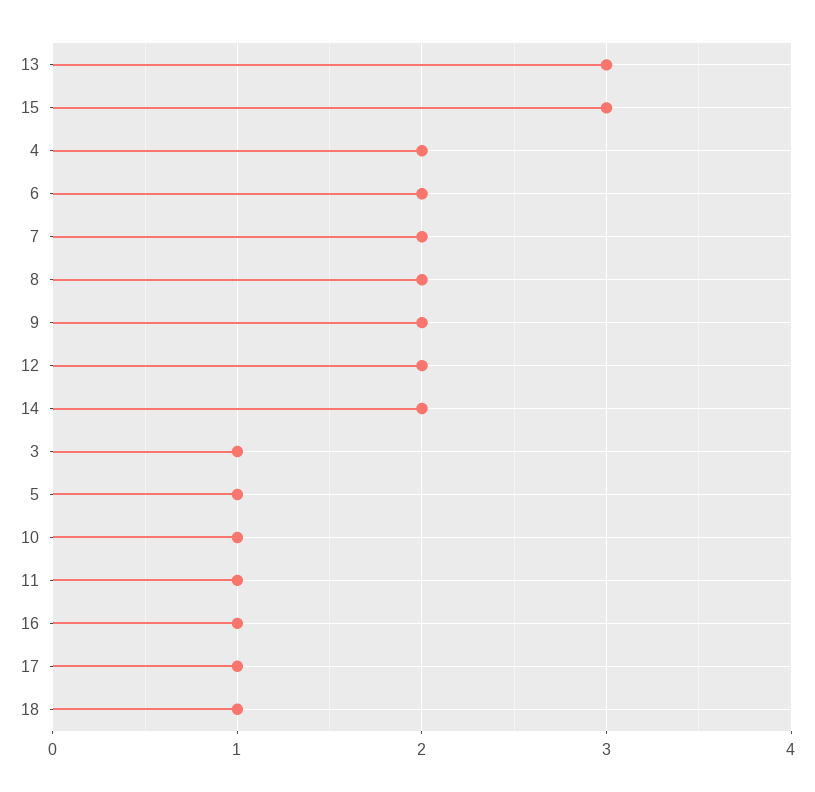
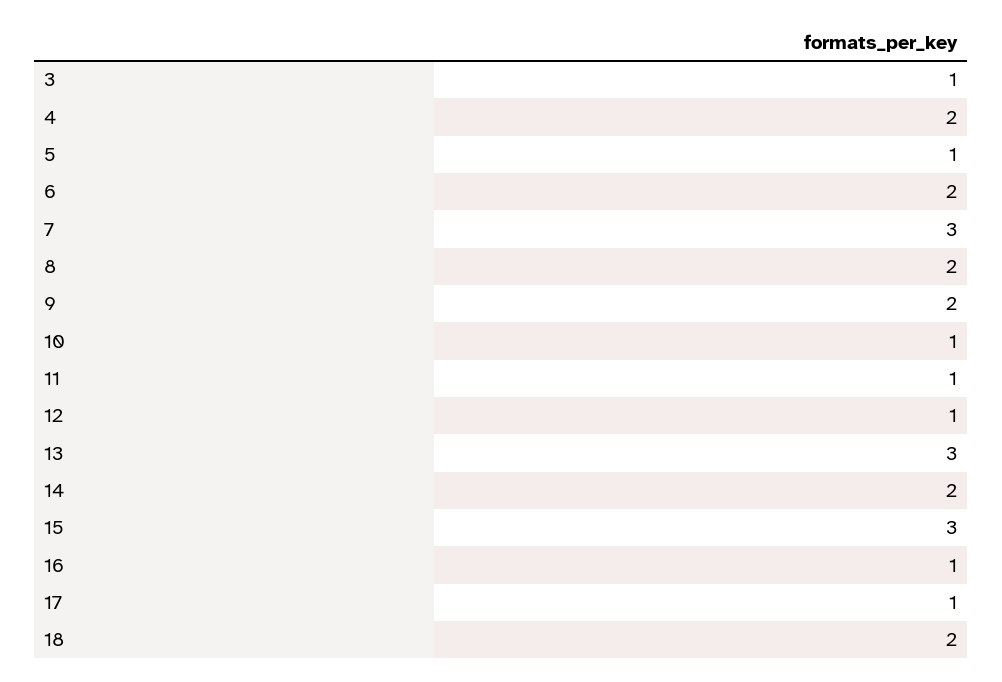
  {
    "13": 3,
    "15": 3,
    "4": 2,
    "6": 2,
-   "7": 2,
+   "7": 3,
    "8": 2,
    "9": 2,
-   "12": 2,
+   "12": 1,
    "14": 2,
    "3": 1,
    "5": 1,
    "10": 1,
    "11": 1,
    "16": 1,
    "17": 1,
-   "18": 1
+   "18": 2
  }

